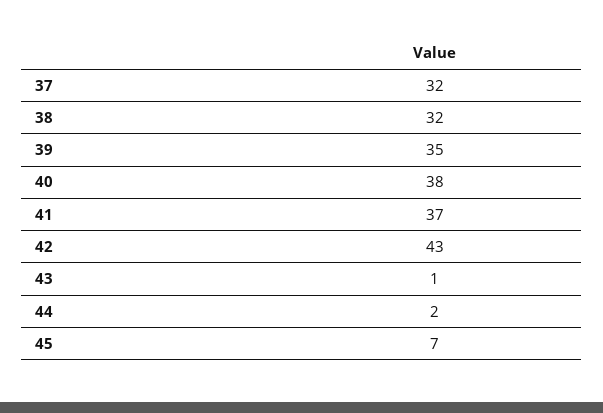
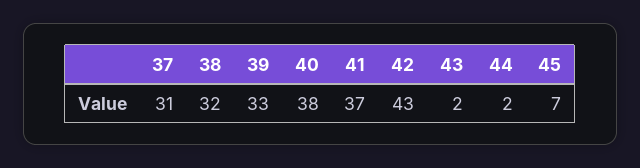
  {
-   "37": 32,
+   "37": 31,
    "38": 32,
-   "39": 35,
+   "39": 33,
    "40": 38,
    "41": 37,
    "42": 43,
-   "43": 1,
+   "43": 2,
    "44": 2,
    "45": 7
  }

